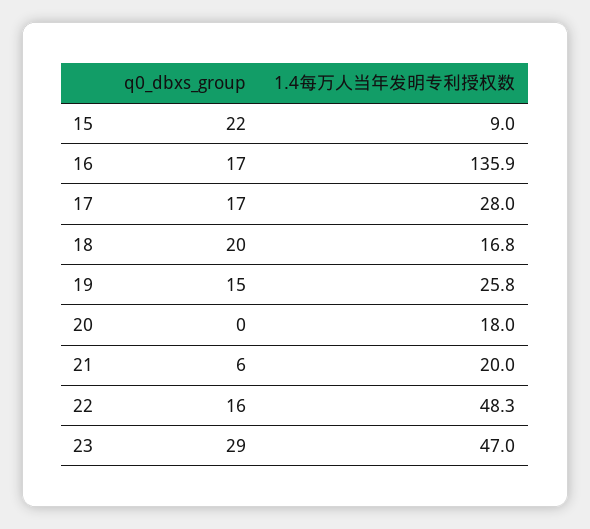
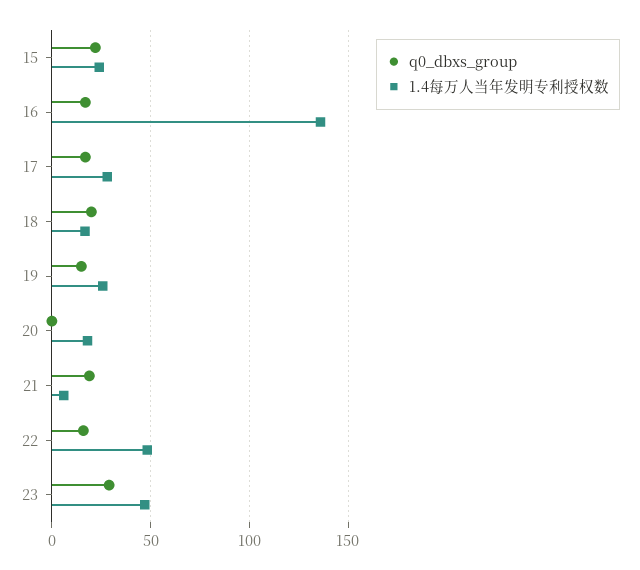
  {
    "q0_dbxs_group": {
      "15": 22,
      "16": 17,
      "17": 17,
      "18": 20,
      "19": 15,
      "20": 0,
-     "21": 6,
+     "21": 20,
      "22": 16,
      "23": 29
    },
    "1.4每万人当年发明专利授权数": {
-     "15": 9,
+     "15": 25,
      "16": 135.9,
      "17": 28,
      "18": 16.8,
      "19": 25.8,
      "20": 18,
-     "21": 20,
+     "21": 5,
      "22": 48.3,
      "23": 47
    }
  }

